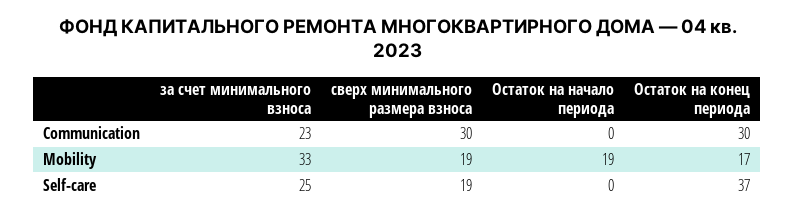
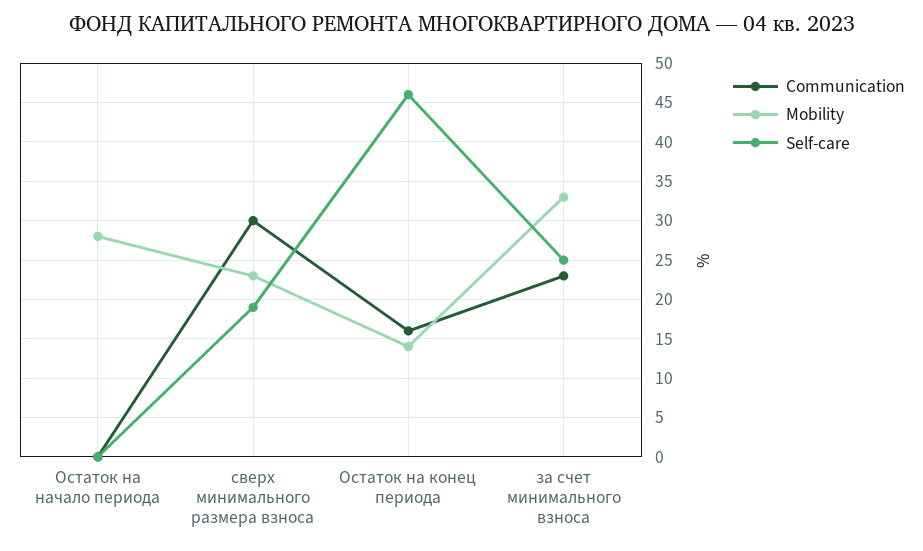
  {
    "Communication": {
      "за счет минимального взноса": 23,
      "сверх минимального размера взноса": 30,
      "Остаток на начало периода": 0,
-     "Остаток на конец периода": 30
+     "Остаток на конец периода": 16
    },
    "Mobility": {
      "за счет минимального взноса": 33,
-     "сверх минимального размера взноса": 19,
+     "сверх минимального размера взноса": 23,
-     "Остаток на начало периода": 19,
+     "Остаток на начало периода": 28,
-     "Остаток на конец периода": 17
+     "Остаток на конец периода": 14
    },
    "Self-care": {
      "за счет минимального взноса": 25,
      "сверх минимального размера взноса": 19,
      "Остаток на начало периода": 0,
-     "Остаток на конец периода": 37
+     "Остаток на конец периода": 46
    }
  }

